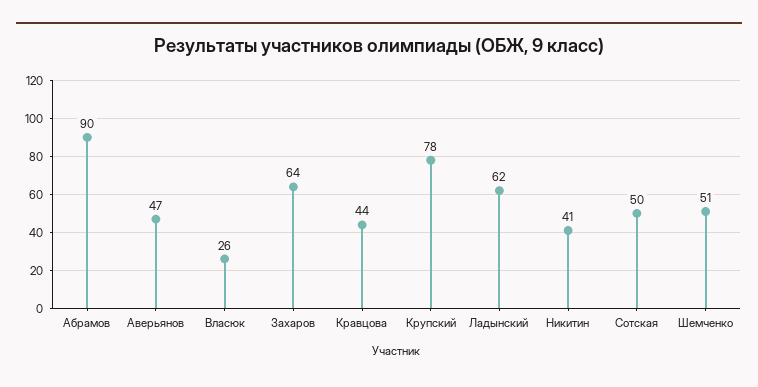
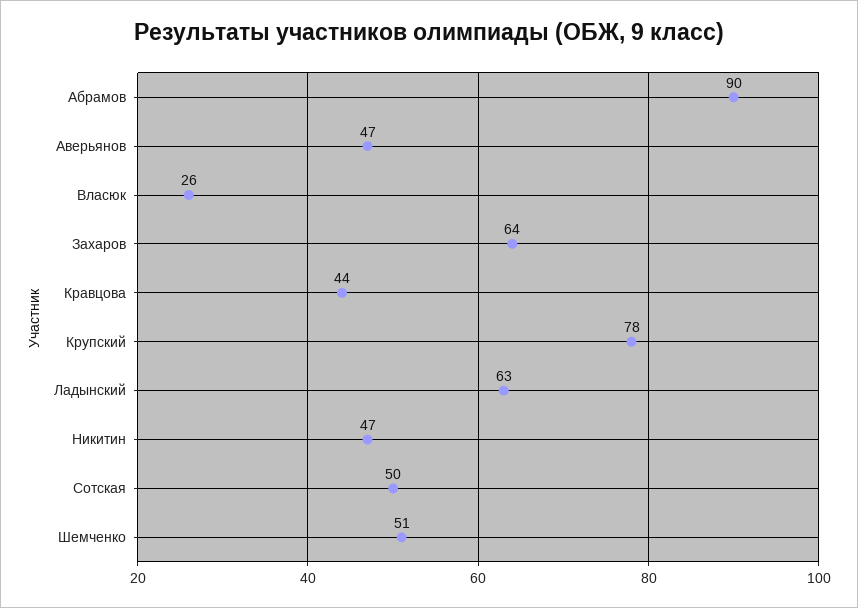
  {
    "Абрамов": 90,
    "Аверьянов": 47,
    "Власюк": 26,
    "Захаров": 64,
    "Кравцова": 44,
    "Крупский": 78,
-   "Ладынский": 62,
+   "Ладынский": 63,
-   "Никитин": 41,
+   "Никитин": 47,
    "Сотская": 50,
    "Шемченко": 51
  }

